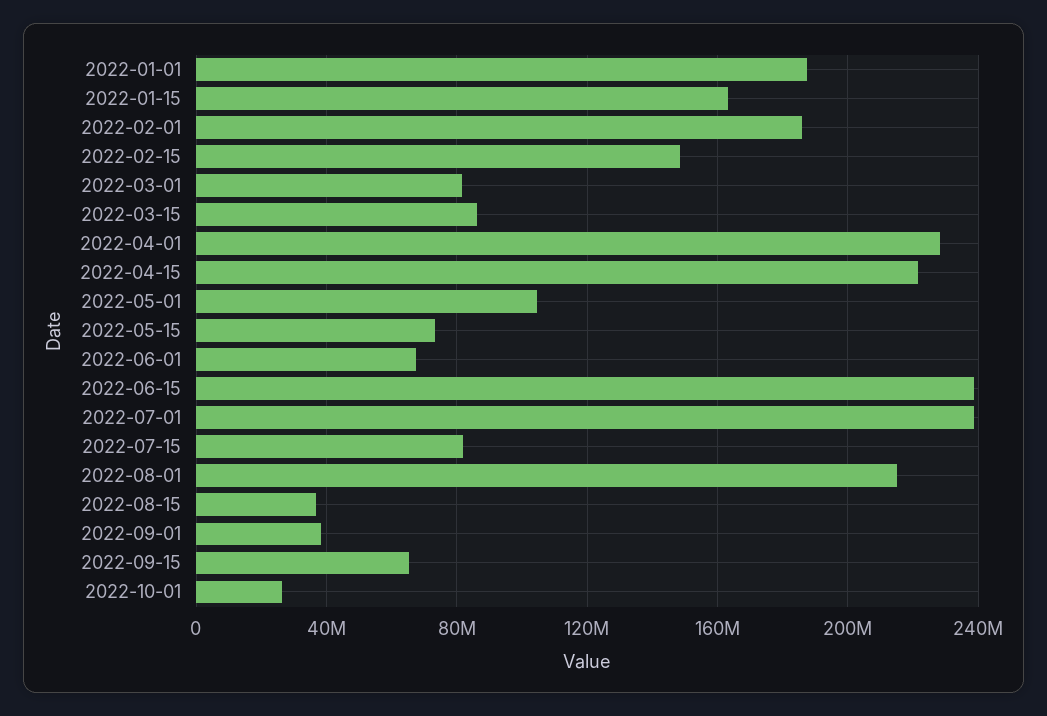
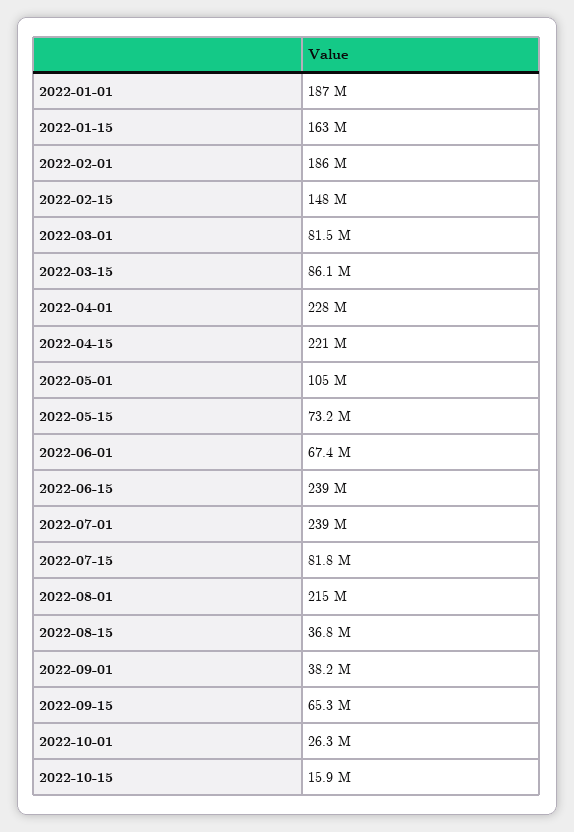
  {
    "2022-01-01": 187000000,
    "2022-01-15": 163000000,
    "2022-02-01": 186000000,
    "2022-02-15": 148000000,
    "2022-03-01": 81500000,
    "2022-03-15": 86100000,
    "2022-04-01": 228000000,
    "2022-04-15": 221000000,
    "2022-05-01": 105000000,
    "2022-05-15": 73200000,
    "2022-06-01": 67400000,
    "2022-06-15": 239000000,
    "2022-07-01": 239000000,
    "2022-07-15": 81800000,
    "2022-08-01": 215000000,
    "2022-08-15": 36800000,
    "2022-09-01": 38200000,
    "2022-09-15": 65300000,
-   "2022-10-01": 26300000
+   "2022-10-01": 26300000,
+   "2022-10-15": 15900000
  }

